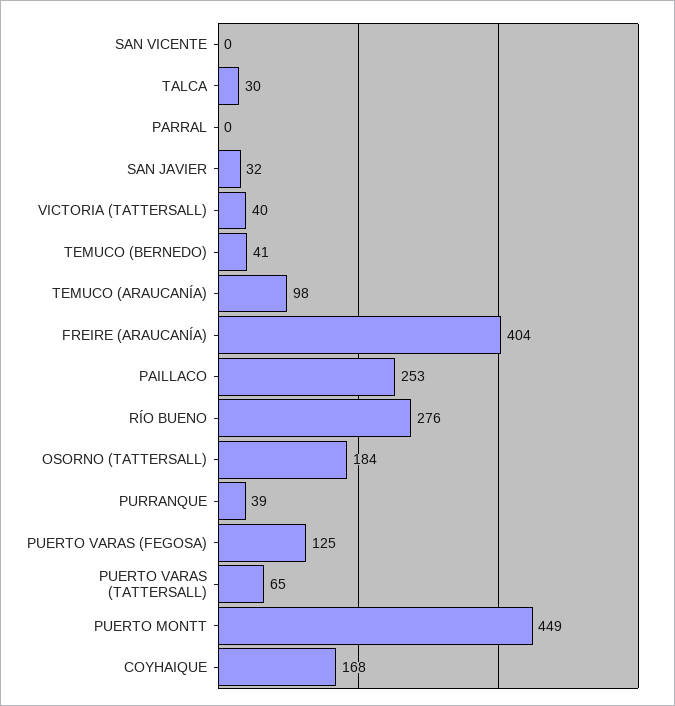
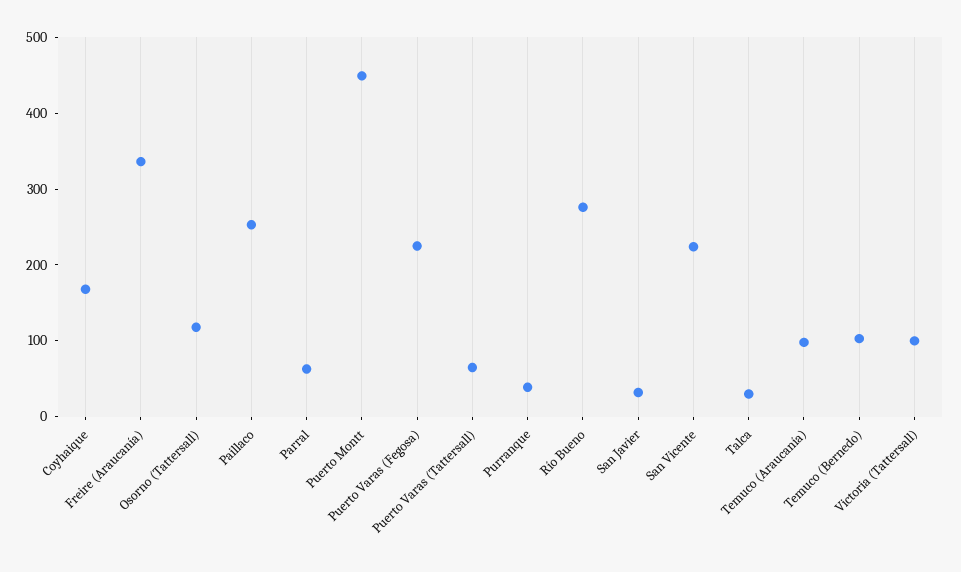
  {
-   "SAN VICENTE": 0,
+   "SAN VICENTE": 220,
    "TALCA": 30,
-   "PARRAL": 0,
+   "PARRAL": 60,
    "SAN JAVIER": 32,
-   "VICTORIA (TATTERSALL)": 40,
+   "VICTORIA (TATTERSALL)": 100,
-   "TEMUCO (BERNEDO)": 41,
+   "TEMUCO (BERNEDO)": 100,
    "TEMUCO (ARAUCANÍA)": 98,
-   "FREIRE (ARAUCANÍA)": 404,
+   "FREIRE (ARAUCANÍA)": 340,
    "PAILLACO": 253,
    "RÍO BUENO": 276,
-   "OSORNO (TATTERSALL)": 184,
+   "OSORNO (TATTERSALL)": 120,
    "PURRANQUE": 39,
-   "PUERTO VARAS (FEGOSA)": 125,
+   "PUERTO VARAS (FEGOSA)": 220,
    "PUERTO VARAS (TATTERSALL)": 65,
    "PUERTO MONTT": 449,
    "COYHAIQUE": 168
  }

